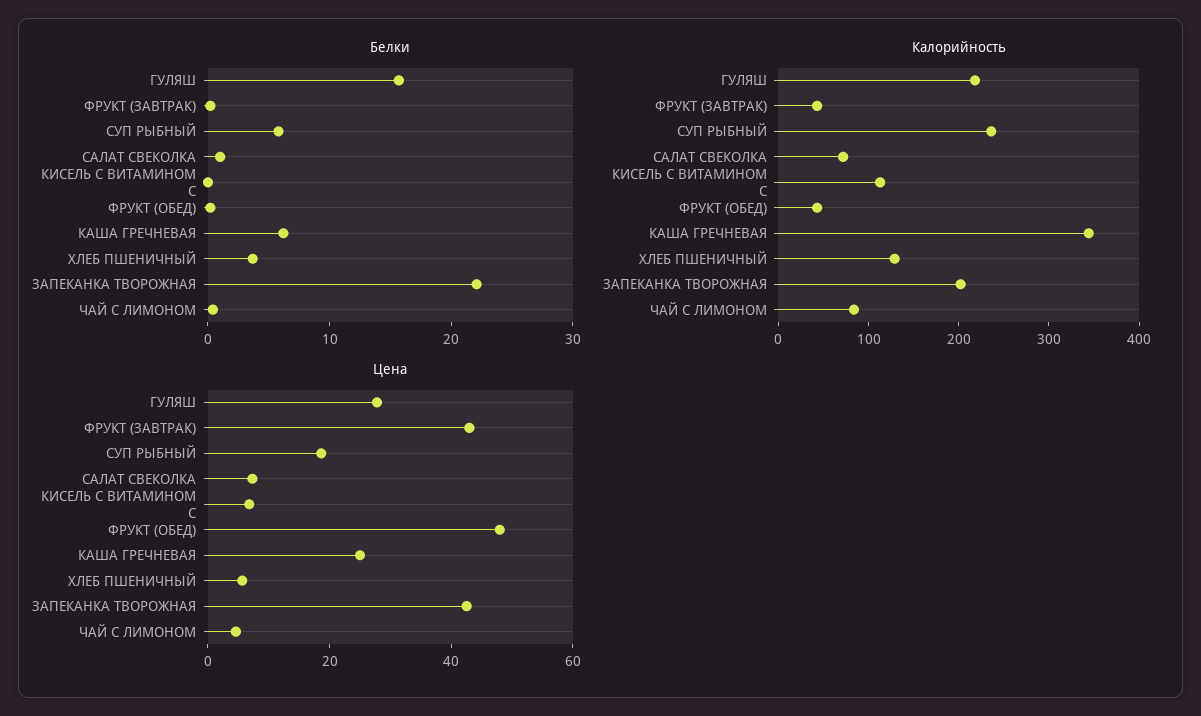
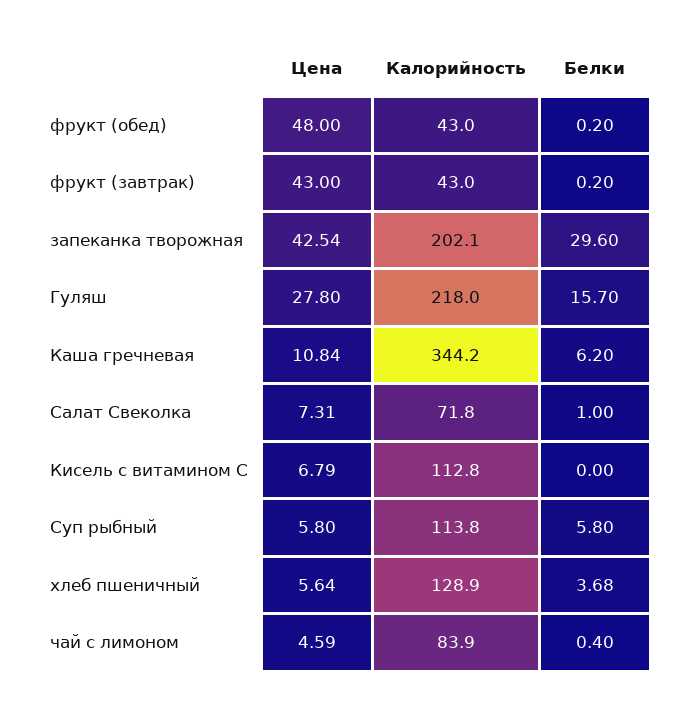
  {
    "Белки": {
      "ГУЛЯШ": 15.7,
      "ФРУКТ (ЗАВТРАК)": 0.2,
      "СУП РЫБНЫЙ": 5.8,
      "САЛАТ СВЕКОЛКА": 1,
      "КИСЕЛЬ С ВИТАМИНОМ С": 0,
      "ФРУКТ (ОБЕД)": 0.2,
      "КАША ГРЕЧНЕВАЯ": 6.2,
      "ХЛЕБ ПШЕНИЧНЫЙ": 3.68,
-     "ЗАПЕКАНКА ТВОРОЖНАЯ": 22,
+     "ЗАПЕКАНКА ТВОРОЖНАЯ": 29.6,
      "ЧАЙ С ЛИМОНОМ": 0.4
    },
    "Калорийность": {
      "ГУЛЯШ": 218,
      "ФРУКТ (ЗАВТРАК)": 43,
-     "СУП РЫБНЫЙ": 240,
+     "СУП РЫБНЫЙ": 113.8,
      "САЛАТ СВЕКОЛКА": 71.8,
      "КИСЕЛЬ С ВИТАМИНОМ С": 112.8,
      "ФРУКТ (ОБЕД)": 43,
      "КАША ГРЕЧНЕВАЯ": 344.2,
      "ХЛЕБ ПШЕНИЧНЫЙ": 128.9,
      "ЗАПЕКАНКА ТВОРОЖНАЯ": 202.1,
      "ЧАЙ С ЛИМОНОМ": 83.9
    },
    "Цена": {
      "ГУЛЯШ": 27.8,
      "ФРУКТ (ЗАВТРАК)": 43,
-     "СУП РЫБНЫЙ": 20,
+     "СУП РЫБНЫЙ": 5.8,
      "САЛАТ СВЕКОЛКА": 7.31,
      "КИСЕЛЬ С ВИТАМИНОМ С": 6.79,
      "ФРУКТ (ОБЕД)": 48,
-     "КАША ГРЕЧНЕВАЯ": 25,
+     "КАША ГРЕЧНЕВАЯ": 10.84,
      "ХЛЕБ ПШЕНИЧНЫЙ": 5.64,
      "ЗАПЕКАНКА ТВОРОЖНАЯ": 42.54,
      "ЧАЙ С ЛИМОНОМ": 4.59
    }
  }

